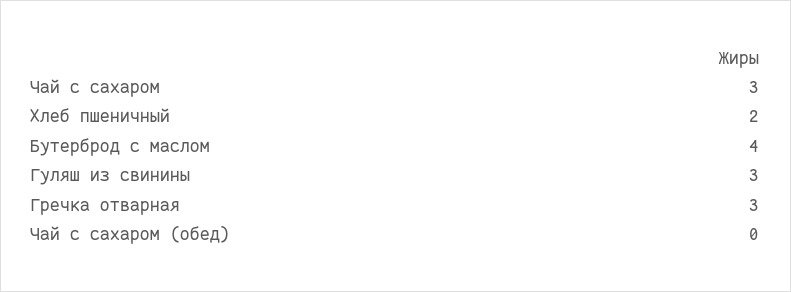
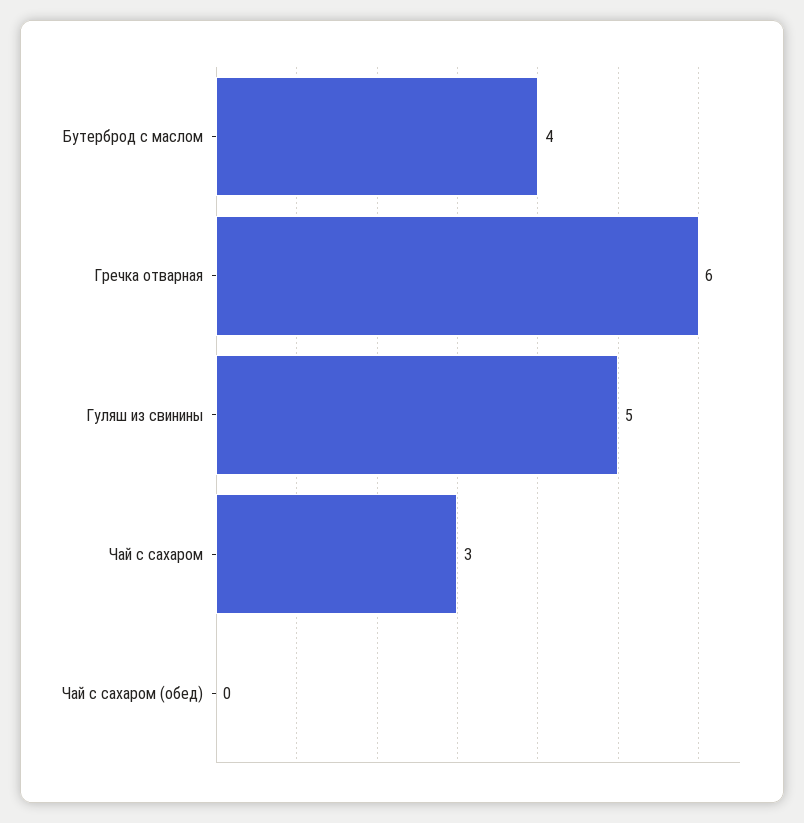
  {
    "Чай с сахаром": 3,
-   "Хлеб пшеничный": 2,
    "Бутерброд с маслом": 4,
-   "Гуляш из свинины": 3,
+   "Гуляш из свинины": 5,
-   "Гречка отварная": 3,
+   "Гречка отварная": 6,
    "Чай с сахаром (обед)": 0
  }

